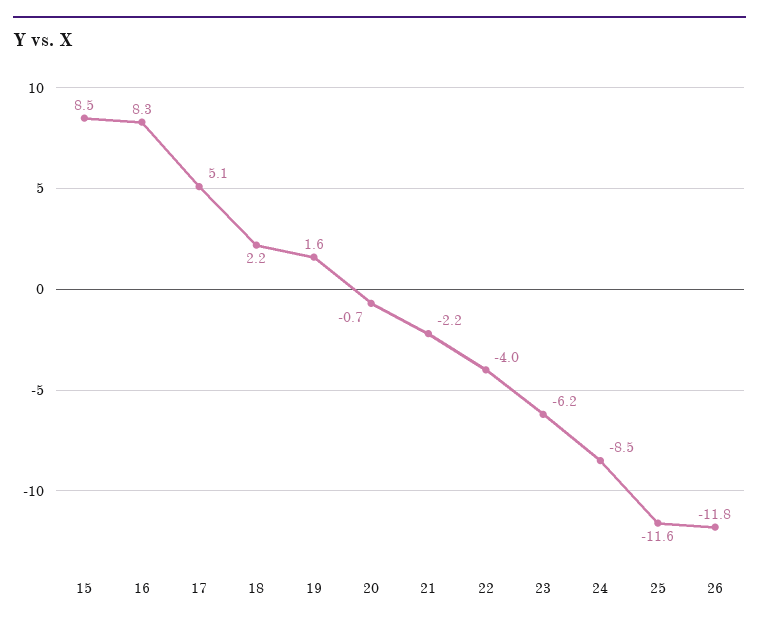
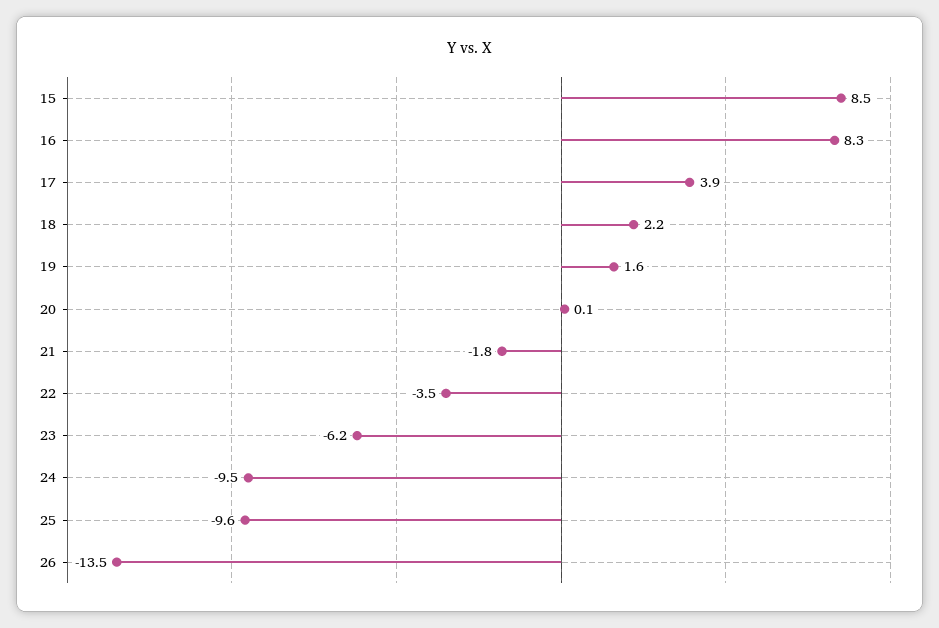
  {
    "15": 8.5,
    "16": 8.3,
-   "17": 5.1,
+   "17": 3.9,
    "18": 2.2,
    "19": 1.6,
-   "20": -0.7,
+   "20": 0.1,
-   "21": -2.2,
+   "21": -1.8,
-   "22": -4,
+   "22": -3.5,
    "23": -6.2,
-   "24": -8.5,
+   "24": -9.5,
-   "25": -11.6,
+   "25": -9.6,
-   "26": -11.8
+   "26": -13.5
  }

